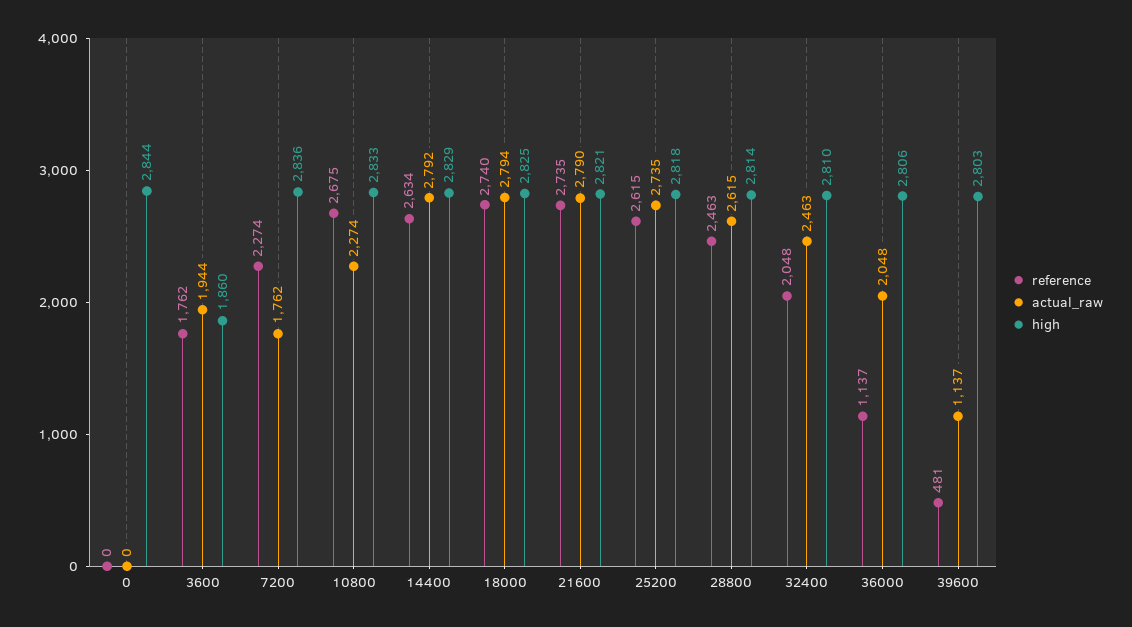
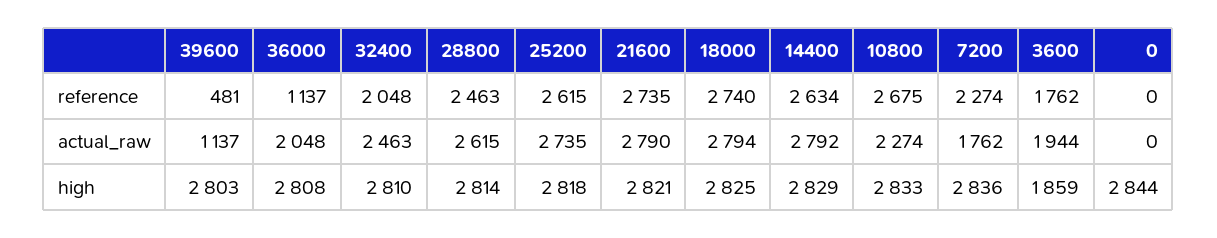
  {
    "reference": {
      "0": 0,
      "3600": 1762,
      "7200": 2274,
      "10800": 2675,
      "14400": 2634,
      "18000": 2740,
      "21600": 2735,
      "25200": 2615,
      "28800": 2463,
      "32400": 2048,
      "36000": 1137,
      "39600": 481
    },
    "actual_raw": {
      "0": 0,
      "3600": 1944,
      "7200": 1762,
      "10800": 2274,
      "14400": 2792,
      "18000": 2794,
      "21600": 2790,
      "25200": 2735,
      "28800": 2615,
      "32400": 2463,
      "36000": 2048,
      "39600": 1137
    },
    "high": {
      "0": 2844,
-     "3600": 1860,
+     "3600": 1859,
      "7200": 2836,
      "10800": 2833,
      "14400": 2829,
      "18000": 2825,
      "21600": 2821,
      "25200": 2818,
      "28800": 2814,
      "32400": 2810,
-     "36000": 2806,
+     "36000": 2808,
      "39600": 2803
    }
  }

